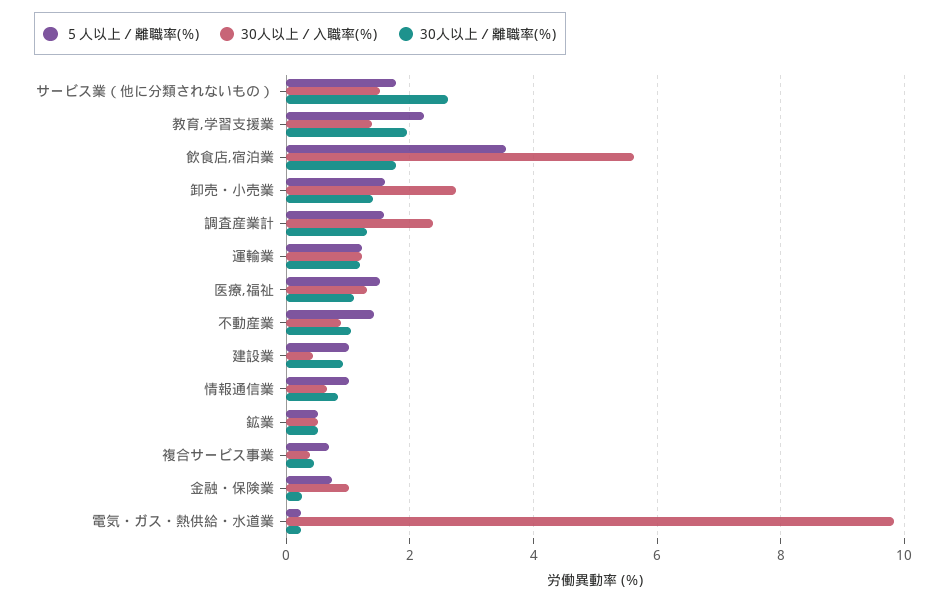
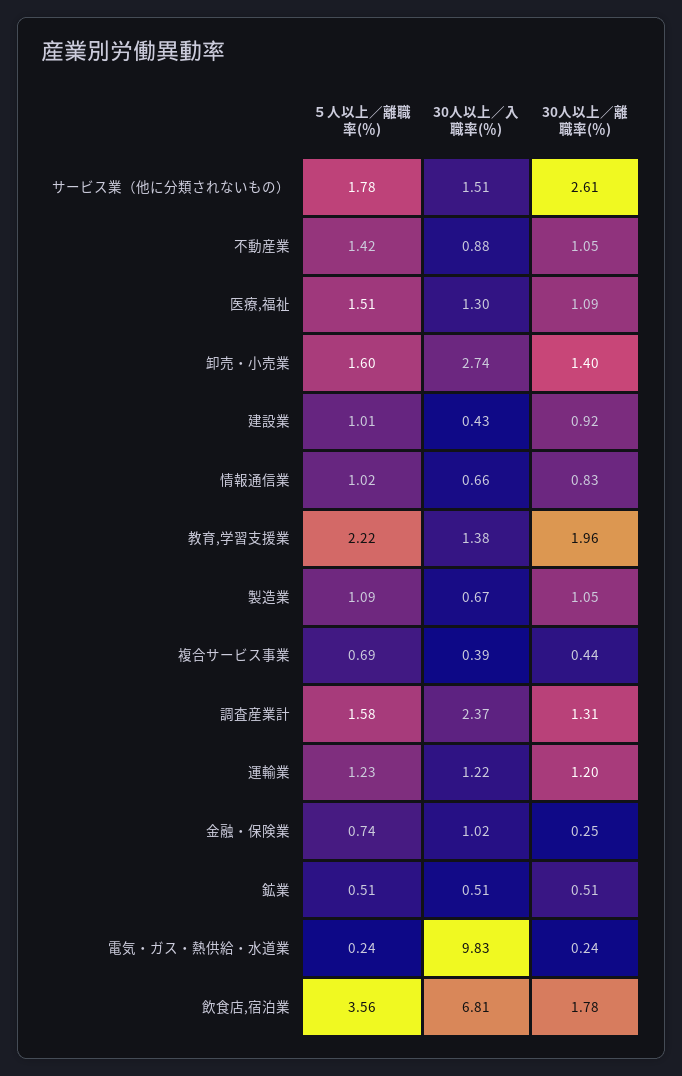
  {
    "５人以上／離職率(％)": {
      "サービス業（他に分類されないもの）": 1.78,
      "教育,学習支援業": 2.22,
      "飲食店,宿泊業": 3.56,
      "卸売・小売業": 1.6,
      "調査産業計": 1.58,
      "運輸業": 1.23,
      "医療,福祉": 1.51,
      "不動産業": 1.42,
      "建設業": 1.01,
      "情報通信業": 1.02,
      "鉱業": 0.51,
      "複合サービス事業": 0.69,
      "金融・保険業": 0.74,
-     "電気・ガス・熱供給・水道業": 0.24
+     "電気・ガス・熱供給・水道業": 0.24,
+     "製造業": 1.09
    },
    "30人以上／入職率(％)": {
      "サービス業（他に分類されないもの）": 1.51,
      "教育,学習支援業": 1.38,
-     "飲食店,宿泊業": 5.6,
+     "飲食店,宿泊業": 6.81,
      "卸売・小売業": 2.74,
      "調査産業計": 2.37,
      "運輸業": 1.22,
      "医療,福祉": 1.3,
      "不動産業": 0.88,
      "建設業": 0.43,
      "情報通信業": 0.66,
      "鉱業": 0.51,
      "複合サービス事業": 0.39,
      "金融・保険業": 1.02,
-     "電気・ガス・熱供給・水道業": 9.83
+     "電気・ガス・熱供給・水道業": 9.83,
+     "製造業": 0.67
    },
    "30人以上／離職率(％)": {
      "サービス業（他に分類されないもの）": 2.61,
      "教育,学習支援業": 1.96,
      "飲食店,宿泊業": 1.78,
      "卸売・小売業": 1.4,
      "調査産業計": 1.31,
      "運輸業": 1.2,
      "医療,福祉": 1.09,
      "不動産業": 1.05,
      "建設業": 0.92,
      "情報通信業": 0.83,
      "鉱業": 0.51,
      "複合サービス事業": 0.44,
      "金融・保険業": 0.25,
-     "電気・ガス・熱供給・水道業": 0.24
+     "電気・ガス・熱供給・水道業": 0.24,
+     "製造業": 1.05
    }
  }

